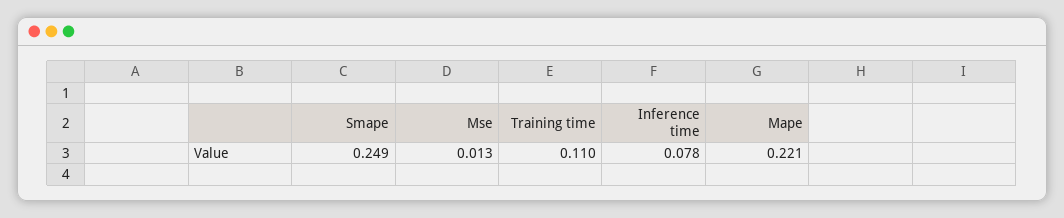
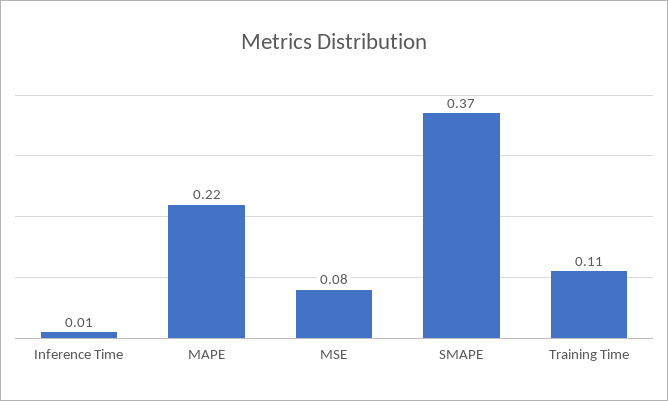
  {
-   "Smape": 0.249,
+   "Smape": 0.37,
-   "Mse": 0.013,
+   "Mse": 0.08,
    "Training time": 0.11,
-   "Inference time": 0.078,
+   "Inference time": 0.01,
    "Mape": 0.221
  }

